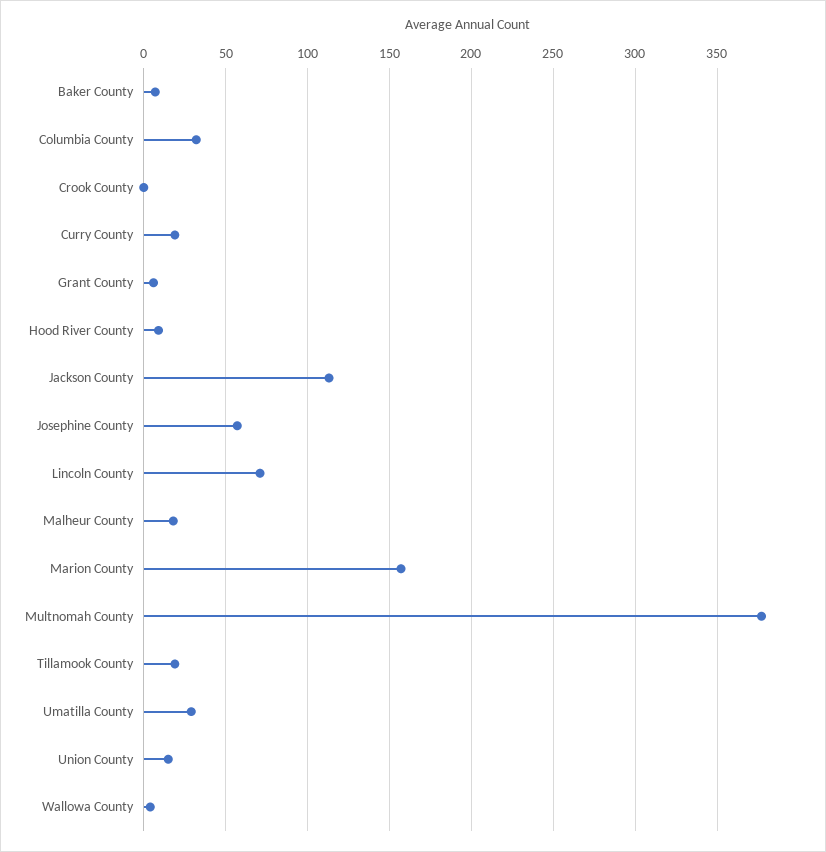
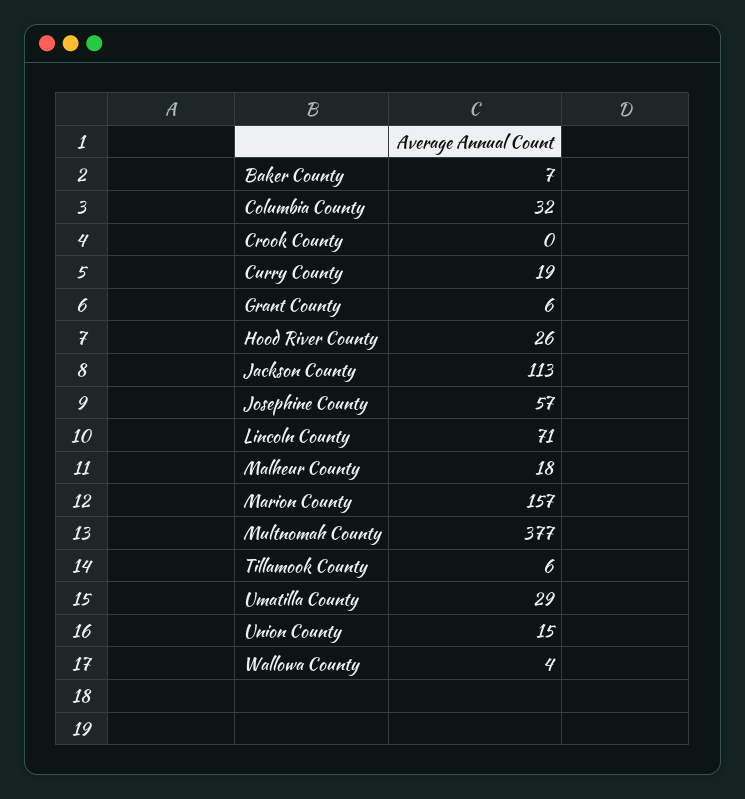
  {
    "Baker County": 7,
    "Columbia County": 32,
    "Crook County": 0,
    "Curry County": 19,
    "Grant County": 6,
-   "Hood River County": 10,
+   "Hood River County": 26,
    "Jackson County": 113,
    "Josephine County": 57,
    "Lincoln County": 71,
    "Malheur County": 18,
    "Marion County": 157,
    "Multnomah County": 377,
-   "Tillamook County": 20,
+   "Tillamook County": 6,
    "Umatilla County": 29,
    "Union County": 15,
    "Wallowa County": 4
  }

